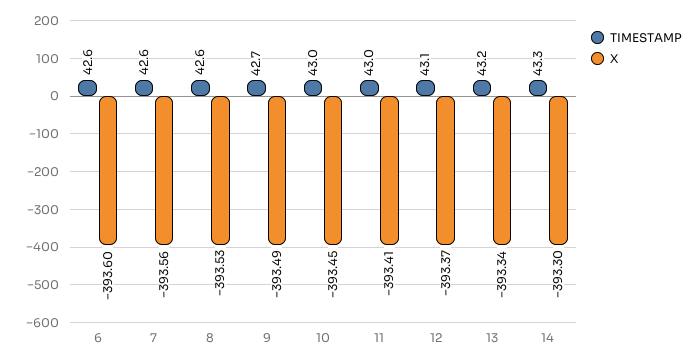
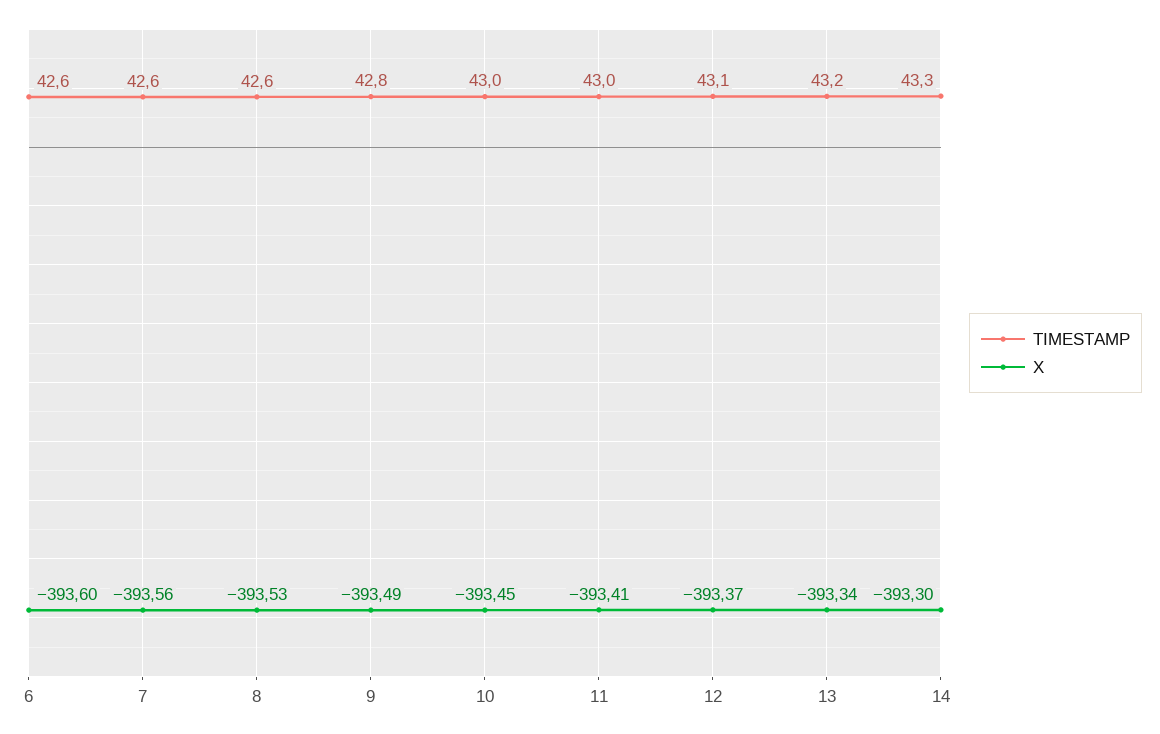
  {
    "TIMESTAMP": {
      "6": 42.6,
      "7": 42.6,
      "8": 42.6,
-     "9": 42.7,
+     "9": 42.8,
      "10": 43,
      "11": 43,
      "12": 43.1,
      "13": 43.2,
      "14": 43.3
    },
    "X": {
      "6": -393.6,
      "7": -393.56,
      "8": -393.53,
      "9": -393.49,
      "10": -393.45,
      "11": -393.41,
      "12": -393.37,
      "13": -393.34,
      "14": -393.3
    }
  }

